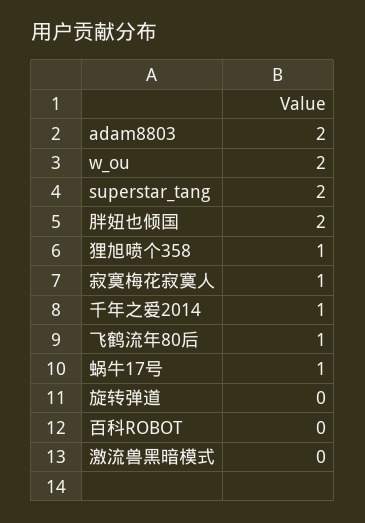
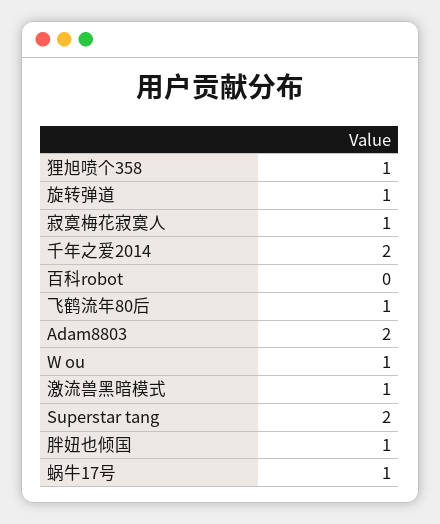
  {
    "adam8803": 2,
-   "w_ou": 2,
+   "w_ou": 1,
    "superstar_tang": 2,
-   "胖妞也倾国": 2,
+   "胖妞也倾国": 1,
    "狸旭喷个358": 1,
    "寂寞梅花寂寞人": 1,
-   "千年之爱2014": 1,
+   "千年之爱2014": 2,
    "飞鹤流年80后": 1,
    "蜗牛17号": 1,
-   "旋转弹道": 0,
+   "旋转弹道": 1,
    "百科ROBOT": 0,
-   "激流兽黑暗模式": 0
+   "激流兽黑暗模式": 1
  }

